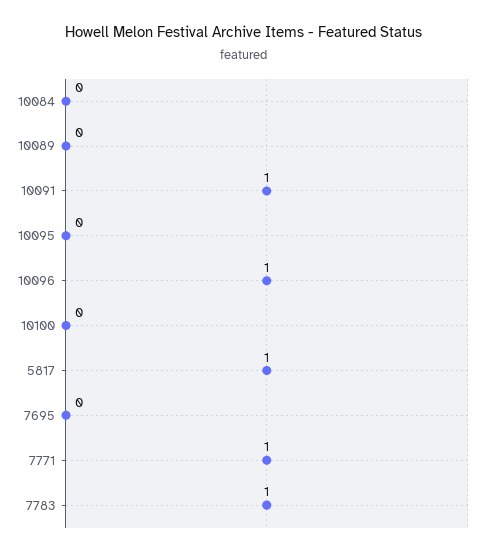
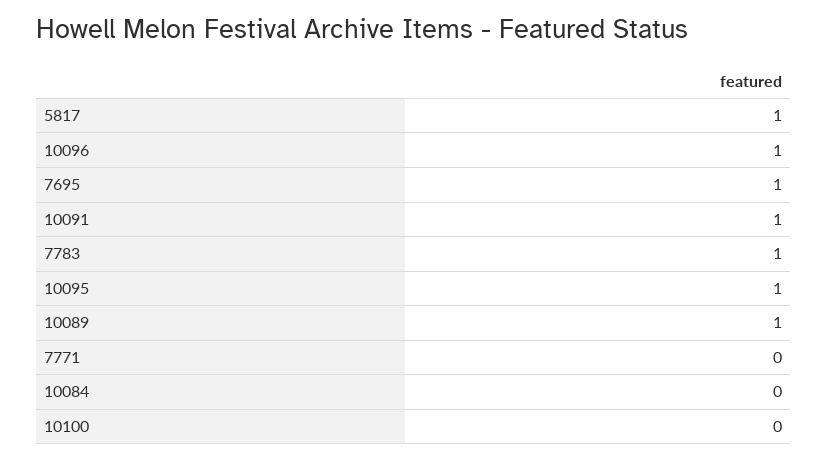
  {
    "10084": 0,
-   "10089": 0,
+   "10089": 1,
    "10091": 1,
-   "10095": 0,
+   "10095": 1,
    "10096": 1,
    "10100": 0,
    "5817": 1,
-   "7695": 0,
+   "7695": 1,
-   "7771": 1,
+   "7771": 0,
    "7783": 1
  }

